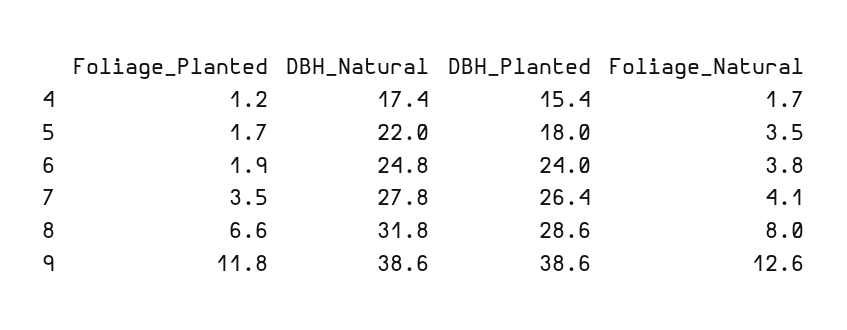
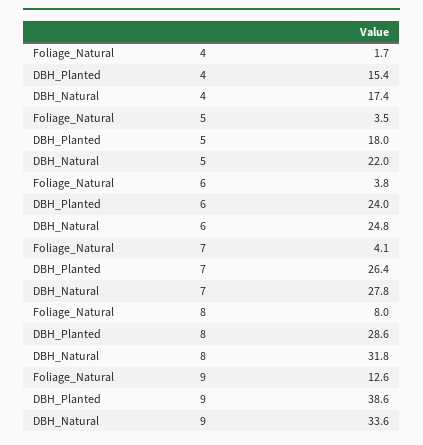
  {
-   "Foliage_Planted": {
-     "4": 1.2,
-     "5": 1.7,
-     "6": 1.9,
-     "7": 3.5,
-     "8": 6.6,
-     "9": 11.8
-   },
    "DBH_Natural": {
      "4": 17.4,
      "5": 22,
      "6": 24.8,
      "7": 27.8,
      "8": 31.8,
-     "9": 38.6
+     "9": 33.6
    },
    "DBH_Planted": {
      "4": 15.4,
      "5": 18,
      "6": 24,
      "7": 26.4,
      "8": 28.6,
      "9": 38.6
    },
    "Foliage_Natural": {
      "4": 1.7,
      "5": 3.5,
      "6": 3.8,
      "7": 4.1,
      "8": 8,
      "9": 12.6
    }
  }

